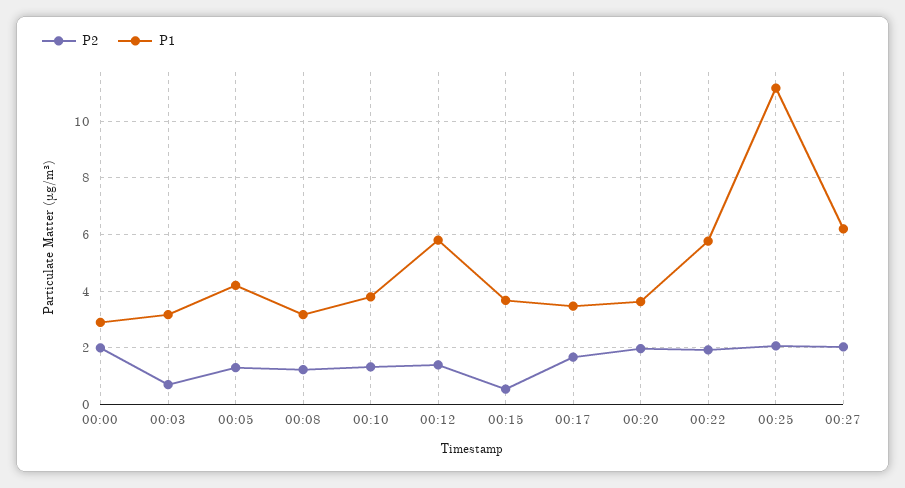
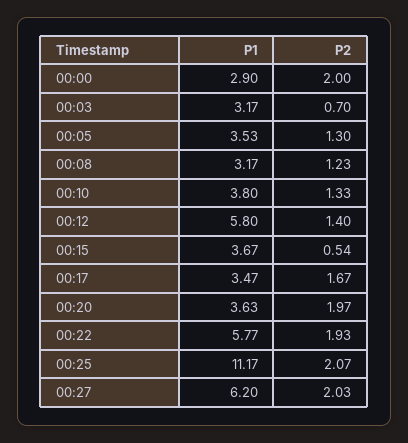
  {
    "P2": {
      "00:00": 2,
      "00:03": 0.7,
      "00:05": 1.3,
      "00:08": 1.23,
      "00:10": 1.33,
      "00:12": 1.4,
      "00:15": 0.54,
      "00:17": 1.67,
      "00:20": 1.97,
      "00:22": 1.93,
      "00:25": 2.07,
      "00:27": 2.03
    },
    "P1": {
      "00:00": 2.9,
      "00:03": 3.17,
-     "00:05": 4.25,
+     "00:05": 3.53,
      "00:08": 3.17,
      "00:10": 3.8,
      "00:12": 5.8,
      "00:15": 3.67,
      "00:17": 3.47,
      "00:20": 3.63,
      "00:22": 5.77,
      "00:25": 11.17,
      "00:27": 6.2
    }
  }

